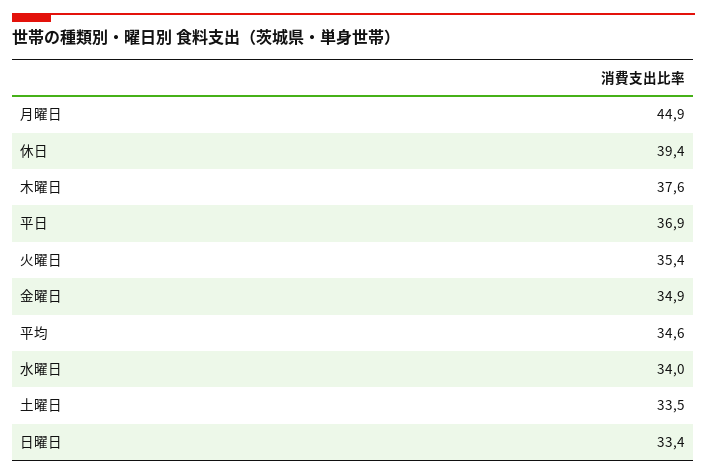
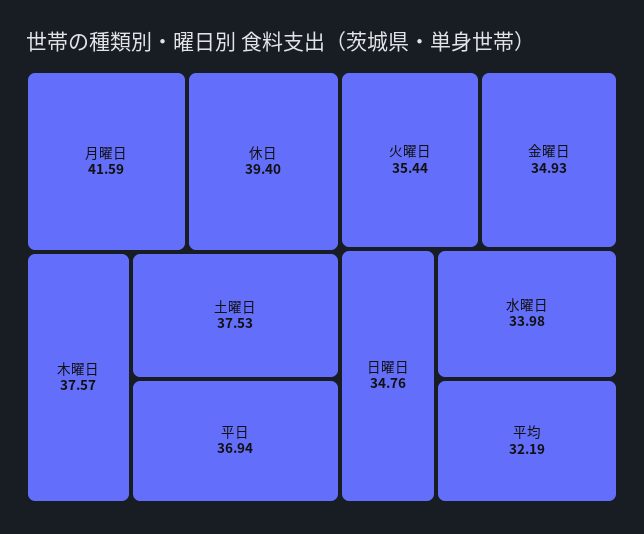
  {
-   "月曜日": 44.9,
+   "月曜日": 41.59,
    "休日": 39.4,
    "木曜日": 37.57,
    "平日": 36.94,
    "火曜日": 35.44,
    "金曜日": 34.93,
-   "平均": 34.6,
+   "平均": 32.19,
    "水曜日": 33.98,
-   "土曜日": 33.5,
+   "土曜日": 37.53,
-   "日曜日": 33.4
+   "日曜日": 34.76
  }

